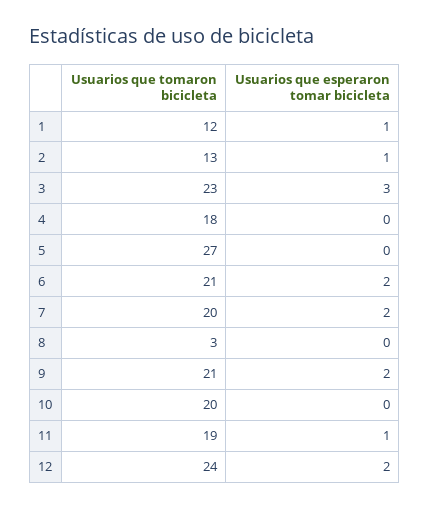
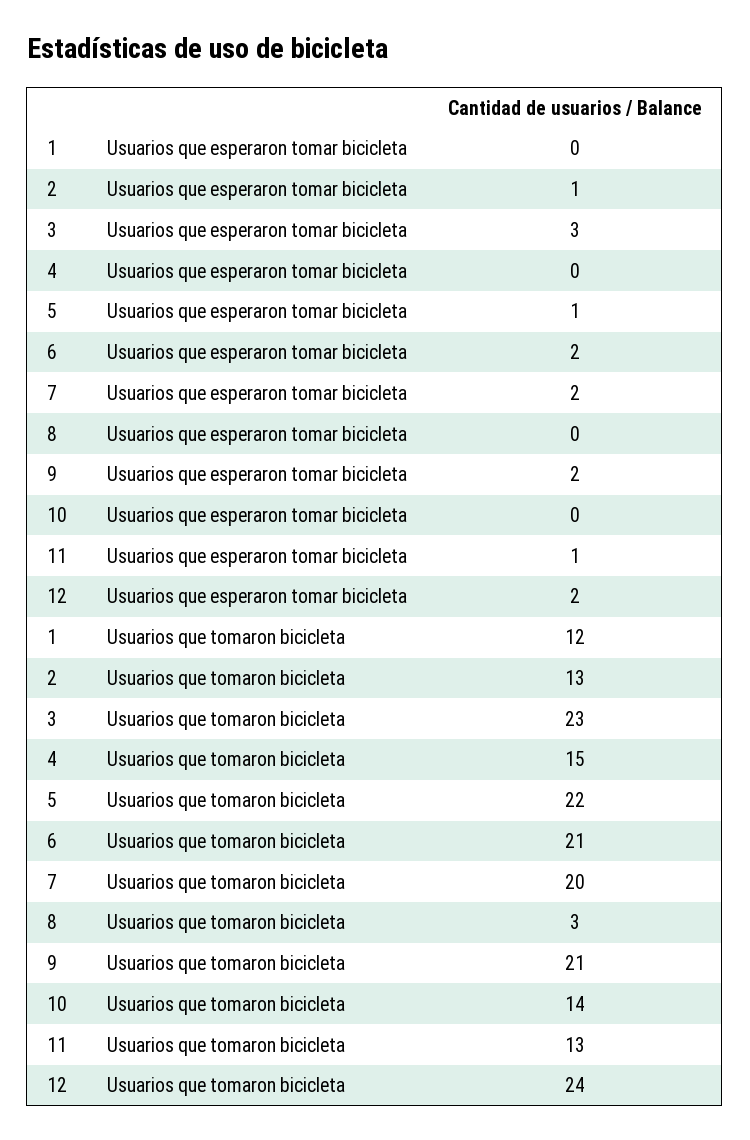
  {
    "Usuarios que tomaron bicicleta": {
      "1": 12,
      "2": 13,
      "3": 23,
-     "4": 18,
+     "4": 15,
-     "5": 27,
+     "5": 22,
      "6": 21,
      "7": 20,
      "8": 3,
      "9": 21,
-     "10": 20,
+     "10": 14,
-     "11": 19,
+     "11": 13,
      "12": 24
    },
    "Usuarios que esperaron tomar bicicleta": {
-     "1": 1,
+     "1": 0,
      "2": 1,
      "3": 3,
      "4": 0,
-     "5": 0,
+     "5": 1,
      "6": 2,
      "7": 2,
      "8": 0,
      "9": 2,
      "10": 0,
      "11": 1,
      "12": 2
    }
  }

